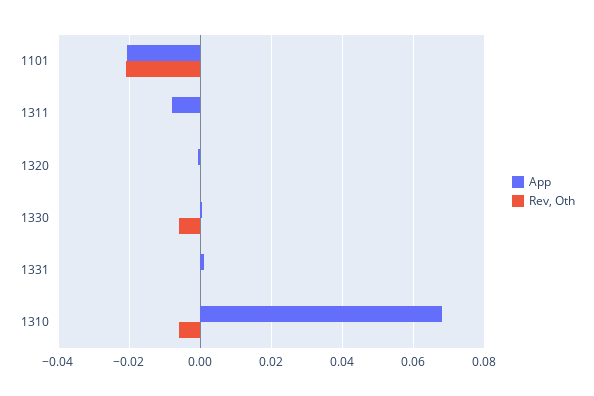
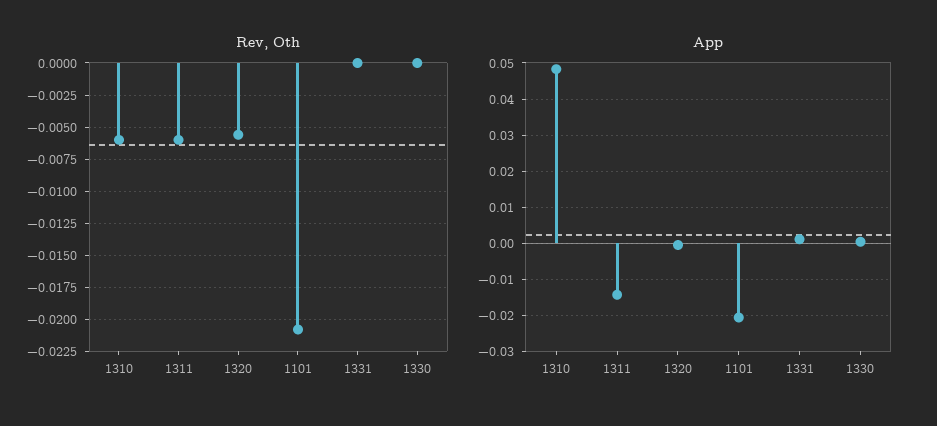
  {
    "App": {
      "1101": -0.02,
-     "1311": -0.008,
+     "1311": -0.014,
      "1320": 0,
      "1330": 0,
      "1331": 0.002,
-     "1310": 0.068
+     "1310": 0.048
    },
    "Rev, Oth": {
      "1101": -0.021,
-     "1311": 0,
+     "1311": -0.006,
-     "1320": 0,
+     "1320": -0.0055,
-     "1330": -0.006,
+     "1330": 0,
      "1331": 0,
      "1310": -0.006
    }
  }

